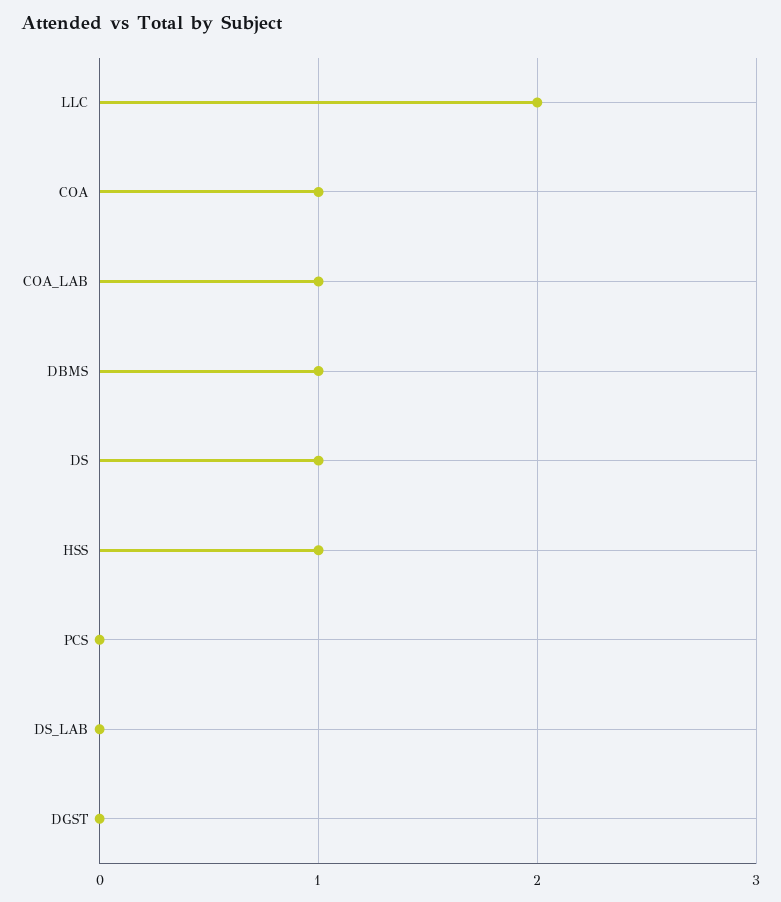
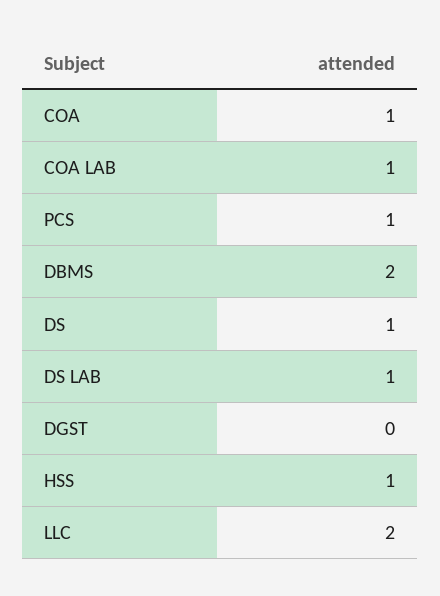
  {
    "LLC": 2,
    "COA": 1,
    "COA_LAB": 1,
-   "DBMS": 1,
+   "DBMS": 2,
    "DS": 1,
    "HSS": 1,
-   "PCS": 0,
+   "PCS": 1,
-   "DS_LAB": 0,
+   "DS_LAB": 1,
    "DGST": 0
  }

